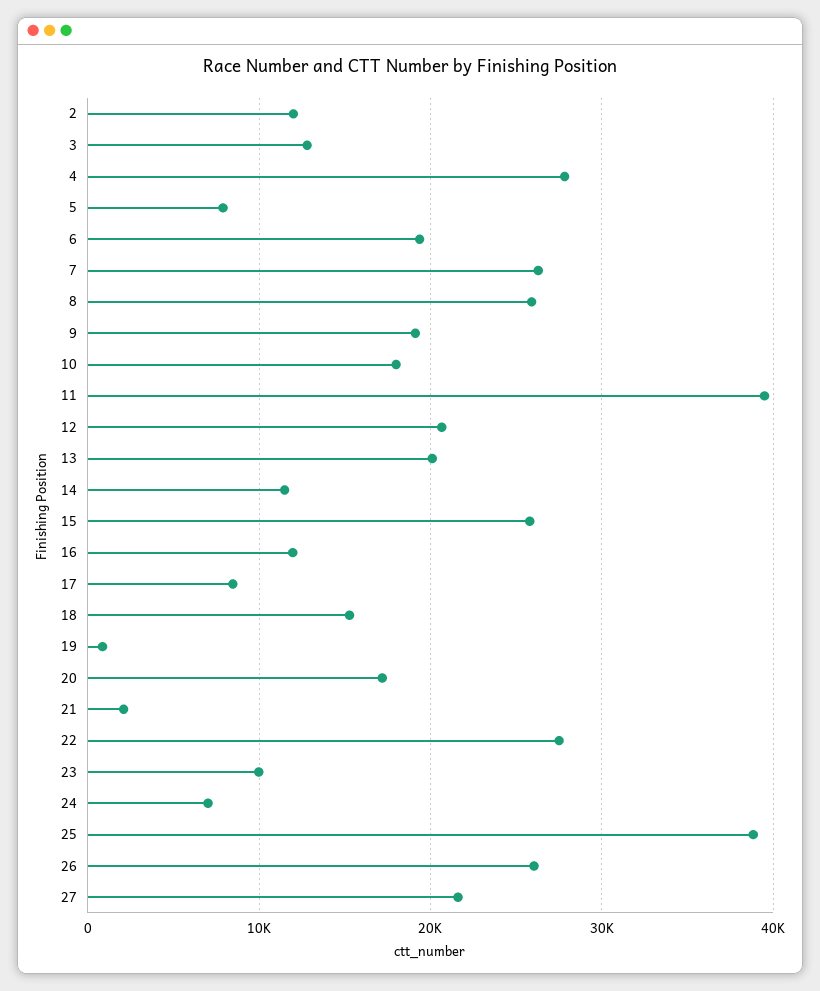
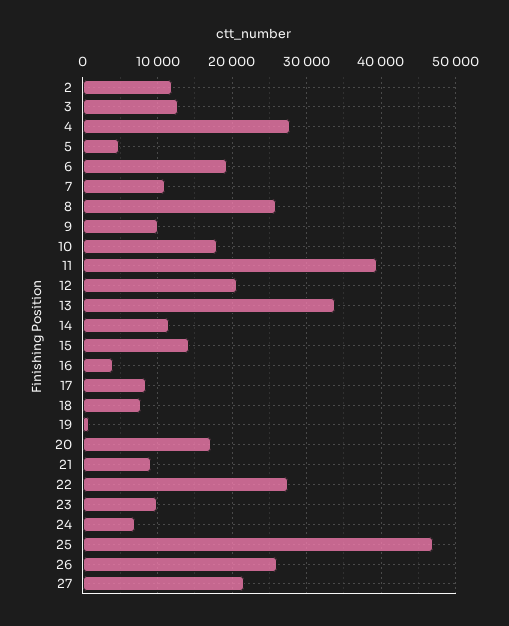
  {
    "2": 12000,
    "3": 13000,
    "4": 28000,
-   "5": 8000,
+   "5": 5000,
    "6": 19000,
-   "7": 26000,
+   "7": 11000,
    "8": 26000,
-   "9": 19000,
+   "9": 10000,
    "10": 18000,
    "11": 39000,
    "12": 21000,
-   "13": 20000,
+   "13": 34000,
    "14": 11000,
-   "15": 26000,
+   "15": 14000,
-   "16": 12000,
+   "16": 4000,
    "17": 8000,
-   "18": 15000,
+   "18": 8000,
    "19": 1000,
    "20": 17000,
-   "21": 2000,
+   "21": 9000,
    "22": 28000,
    "23": 10000,
    "24": 7000,
-   "25": 39000,
+   "25": 47000,
    "26": 26000,
    "27": 22000
  }

